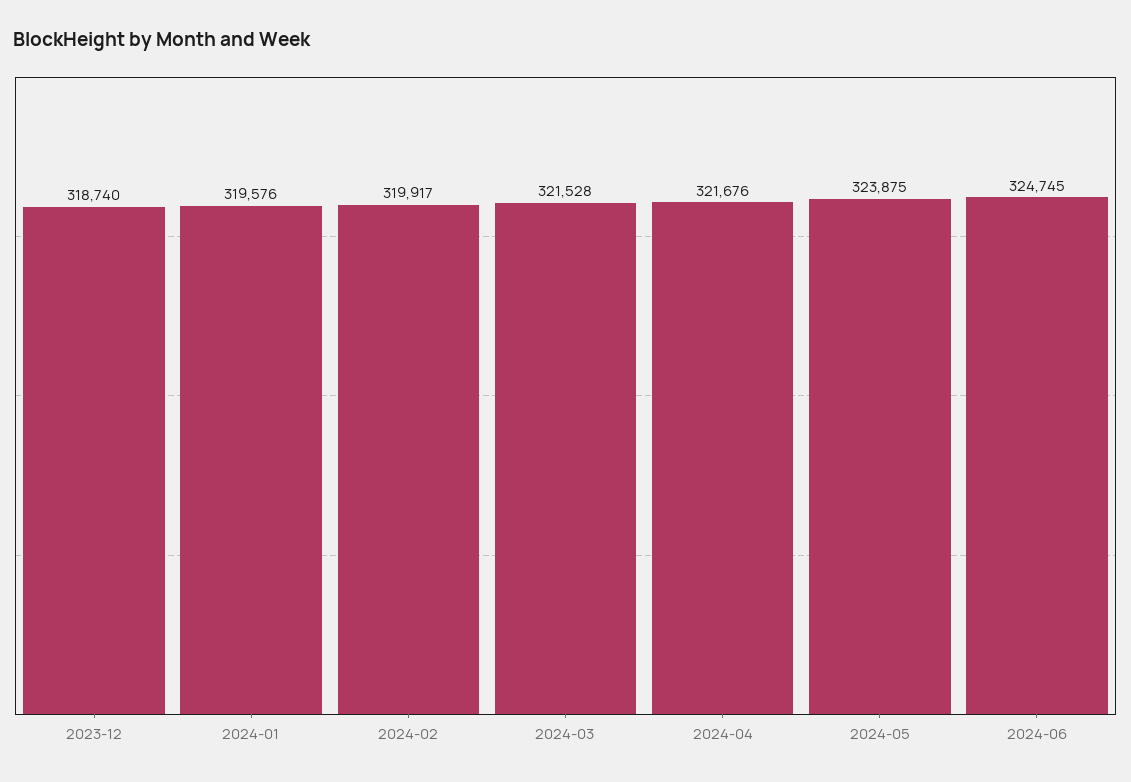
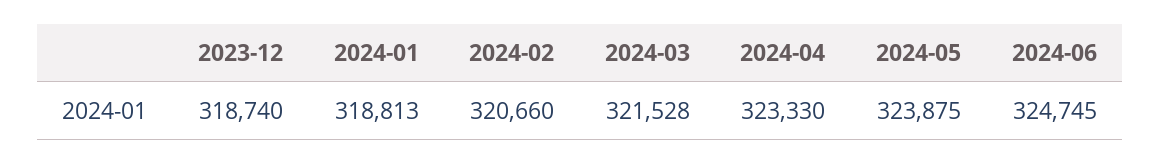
  {
    "2023-12": 318740,
-   "2024-01": 319576,
+   "2024-01": 318813,
-   "2024-02": 319917,
+   "2024-02": 320660,
    "2024-03": 321528,
-   "2024-04": 321676,
+   "2024-04": 323330,
    "2024-05": 323875,
    "2024-06": 324745
  }

